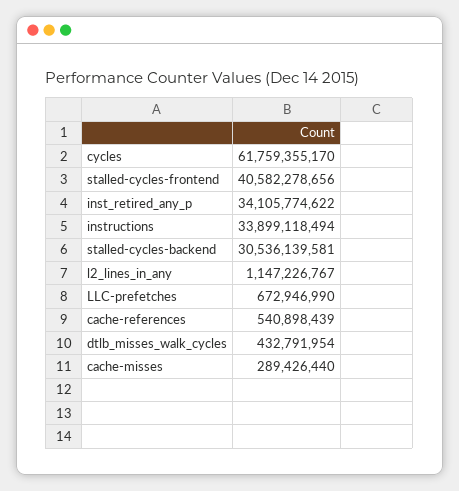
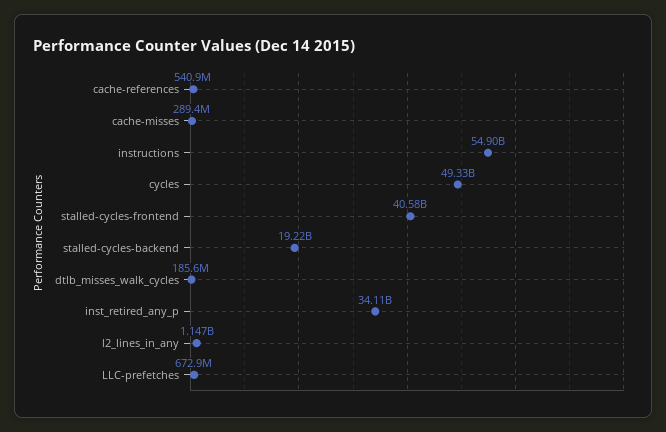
  {
-   "cycles": 61759355170,
+   "cycles": 49330000000,
    "stalled-cycles-frontend": 40582278656,
    "inst_retired_any_p": 34105774622,
-   "instructions": 33899118494,
+   "instructions": 54900000000,
-   "stalled-cycles-backend": 30536139581,
+   "stalled-cycles-backend": 19220000000,
    "l2_lines_in_any": 1147226767,
    "LLC-prefetches": 672946990,
    "cache-references": 540898439,
-   "dtlb_misses_walk_cycles": 432791954,
+   "dtlb_misses_walk_cycles": 185600000,
    "cache-misses": 289426440
  }

